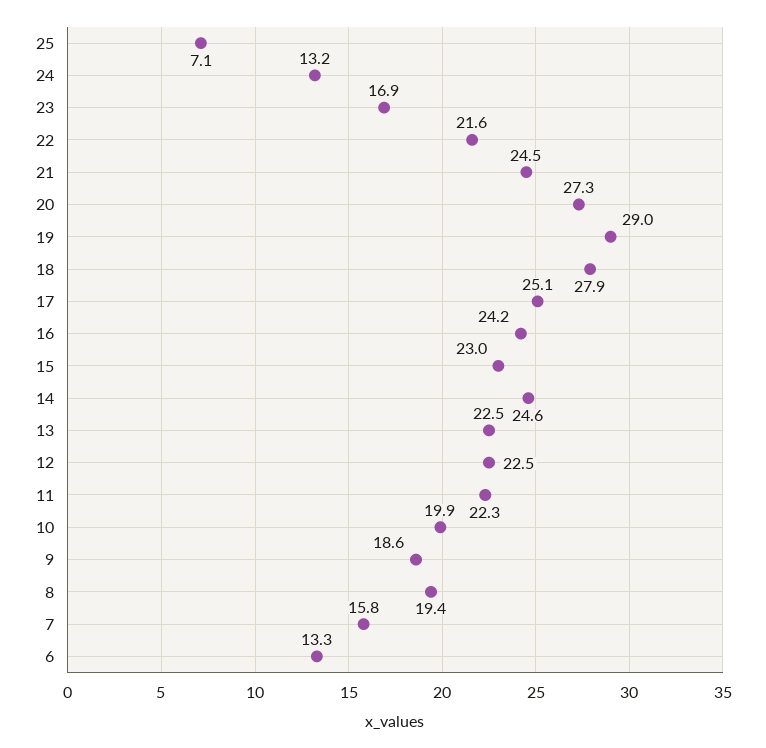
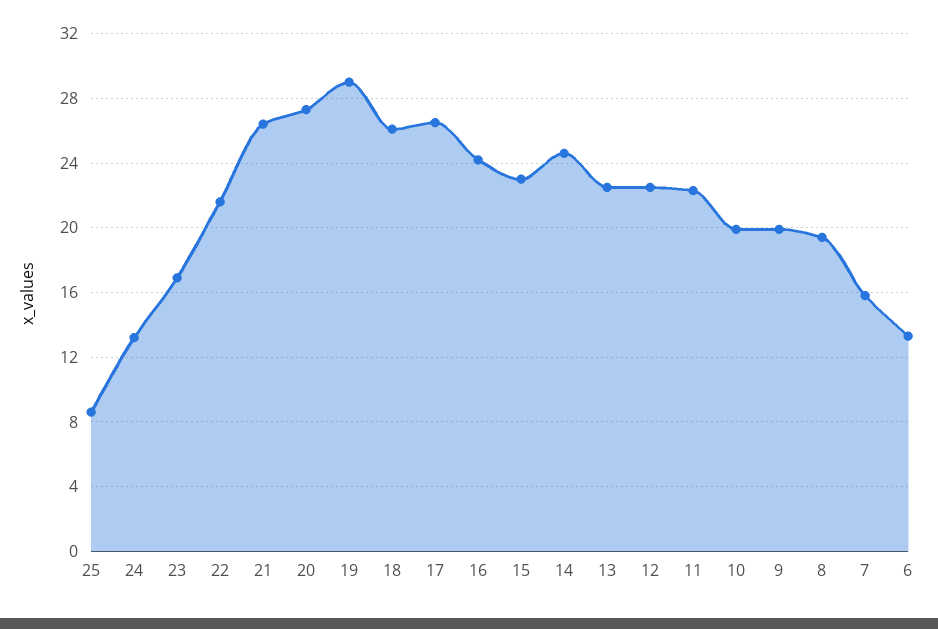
  {
-   "25": 7.1,
+   "25": 8.5,
    "24": 13.2,
    "23": 16.9,
    "22": 21.6,
-   "21": 24.5,
+   "21": 26.5,
    "20": 27.3,
    "19": 29,
-   "18": 27.9,
+   "18": 26,
-   "17": 25.1,
+   "17": 26.5,
    "16": 24.2,
    "15": 23,
    "14": 24.6,
    "13": 22.5,
    "12": 22.5,
    "11": 22.3,
    "10": 19.9,
-   "9": 18.6,
+   "9": 20,
    "8": 19.4,
    "7": 15.8,
    "6": 13.3
  }

